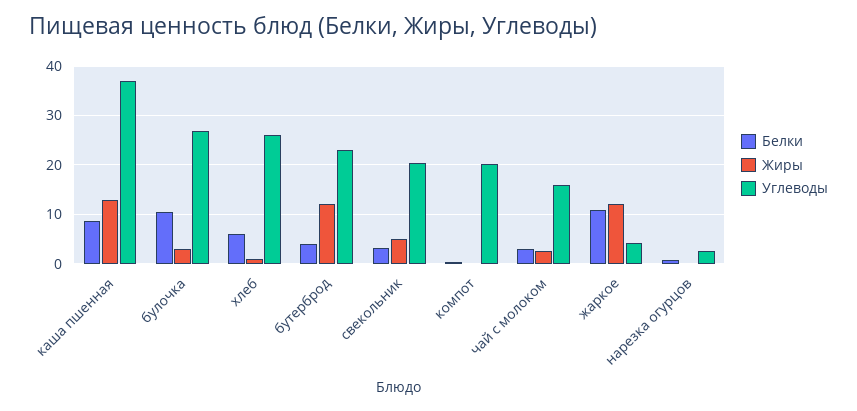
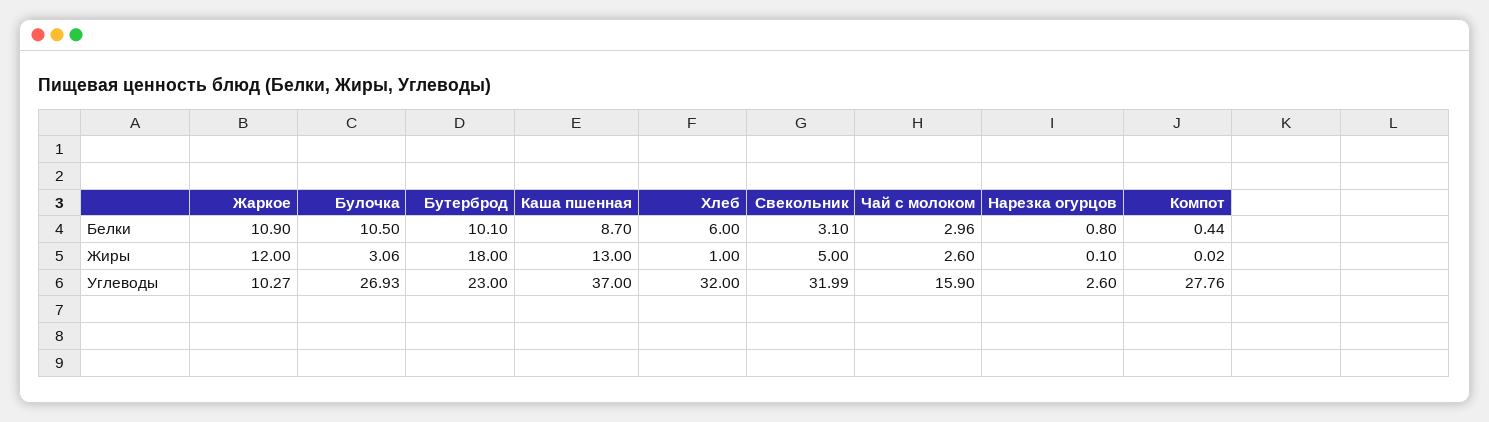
  {
    "Белки": {
      "каша пшенная": 8.7,
      "булочка": 10.5,
      "хлеб": 6,
-     "бутерброд": 4,
+     "бутерброд": 10.1,
      "свекольник": 3.1,
      "компот": 0.44,
      "чай с молоком": 2.96,
      "жаркое": 10.9,
      "нарезка огурцов": 0.8
    },
    "Жиры": {
      "каша пшенная": 13,
      "булочка": 3.06,
      "хлеб": 1,
-     "бутерброд": 12,
+     "бутерброд": 18,
      "свекольник": 5,
      "компот": 0.02,
      "чай с молоком": 2.6,
      "жаркое": 12,
      "нарезка огурцов": 0.1
    },
    "Углеводы": {
      "каша пшенная": 37,
      "булочка": 26.93,
-     "хлеб": 26,
+     "хлеб": 32,
      "бутерброд": 23,
-     "свекольник": 20,
+     "свекольник": 31.99,
-     "компот": 20,
+     "компот": 27.76,
      "чай с молоком": 15.9,
-     "жаркое": 4,
+     "жаркое": 10.27,
      "нарезка огурцов": 2.6
    }
  }

